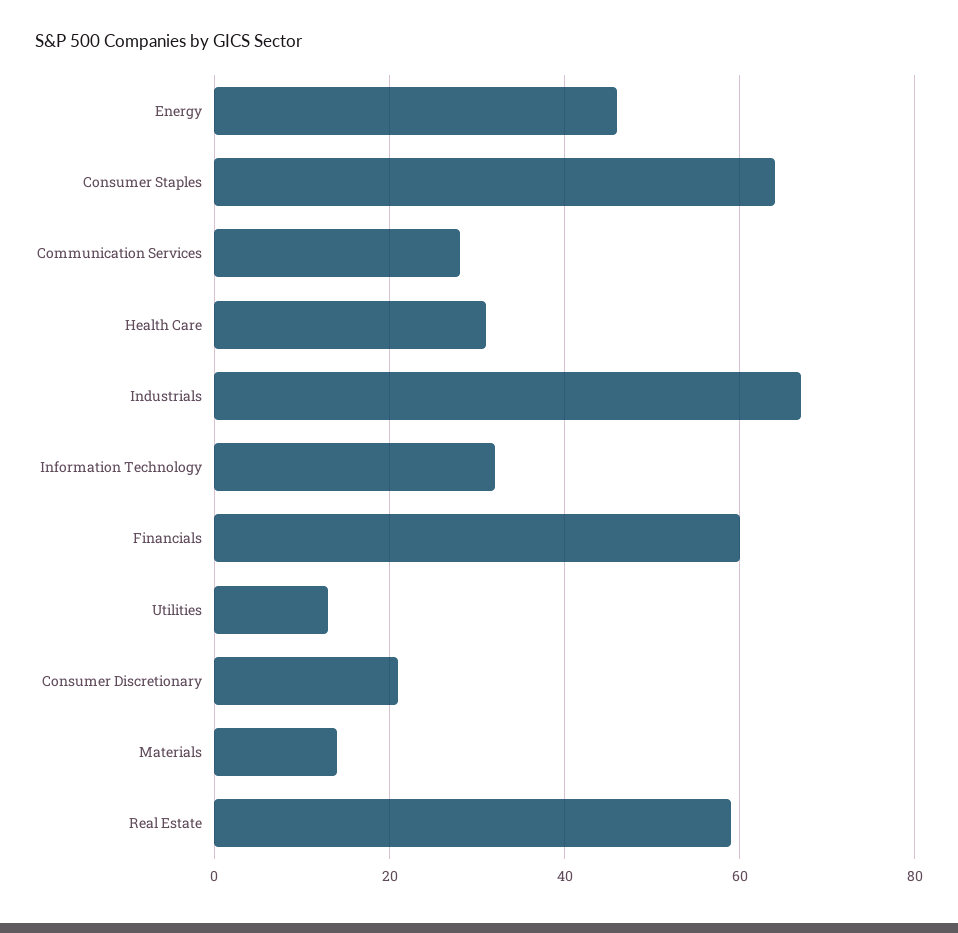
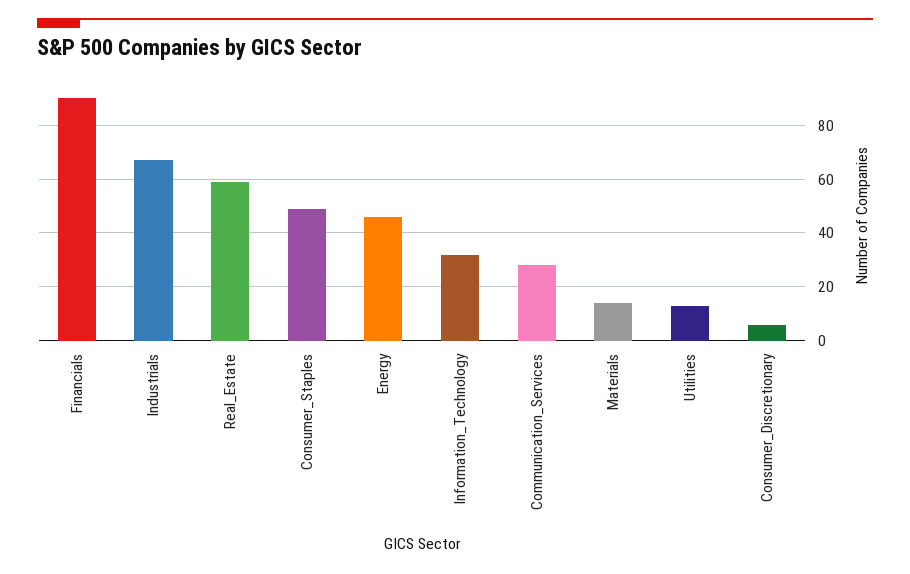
  {
    "Energy": 45,
-   "Consumer Staples": 65,
+   "Consumer Staples": 50,
    "Communication Services": 30,
-   "Health Care": 30,
    "Industrials": 65,
    "Information Technology": 30,
-   "Financials": 60,
+   "Financials": 90,
    "Utilities": 15,
-   "Consumer Discretionary": 20,
+   "Consumer Discretionary": 5,
    "Materials": 15,
    "Real Estate": 60
  }

